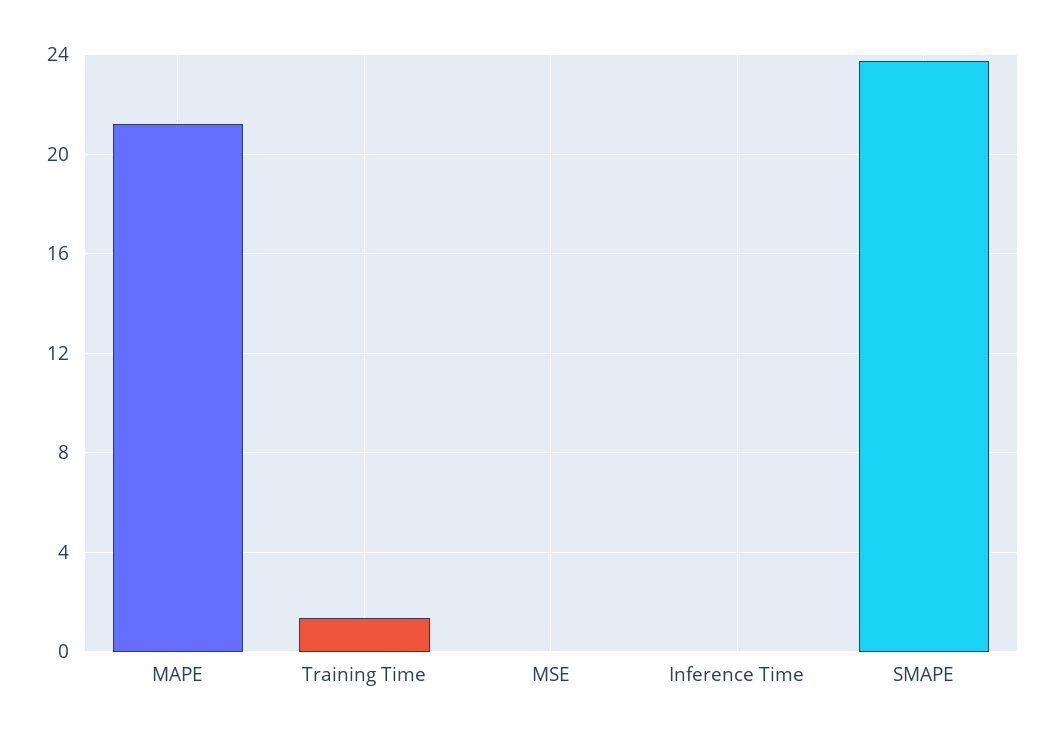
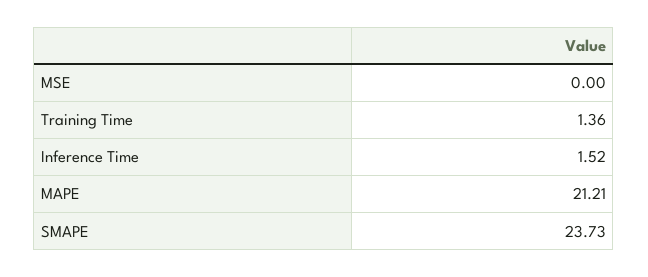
  {
    "MAPE": 21.21,
    "Training Time": 1.36,
    "MSE": 0,
-   "Inference Time": 0,
+   "Inference Time": 1.52,
    "SMAPE": 23.73
  }

